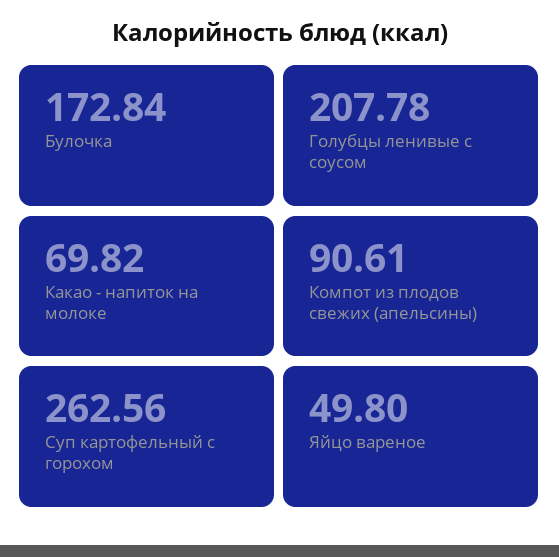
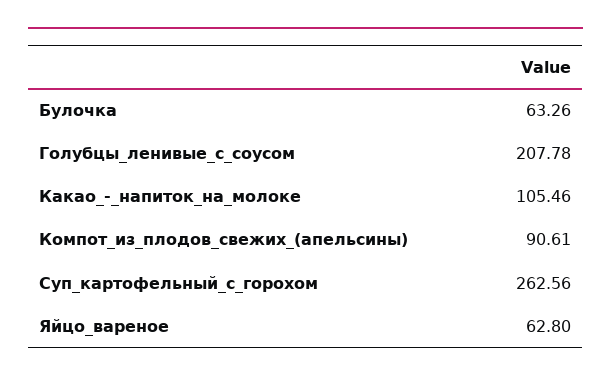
  {
-   "Булочка": 172.84,
+   "Булочка": 63.26,
    "Голубцы ленивые с соусом": 207.78,
-   "Какао - напиток на молоке": 69.82,
+   "Какао - напиток на молоке": 105.46,
    "Компот из плодов свежих (апельсины)": 90.61,
    "Суп картофельный с горохом": 262.56,
-   "Яйцо вареное": 49.8
+   "Яйцо вареное": 62.8
  }

